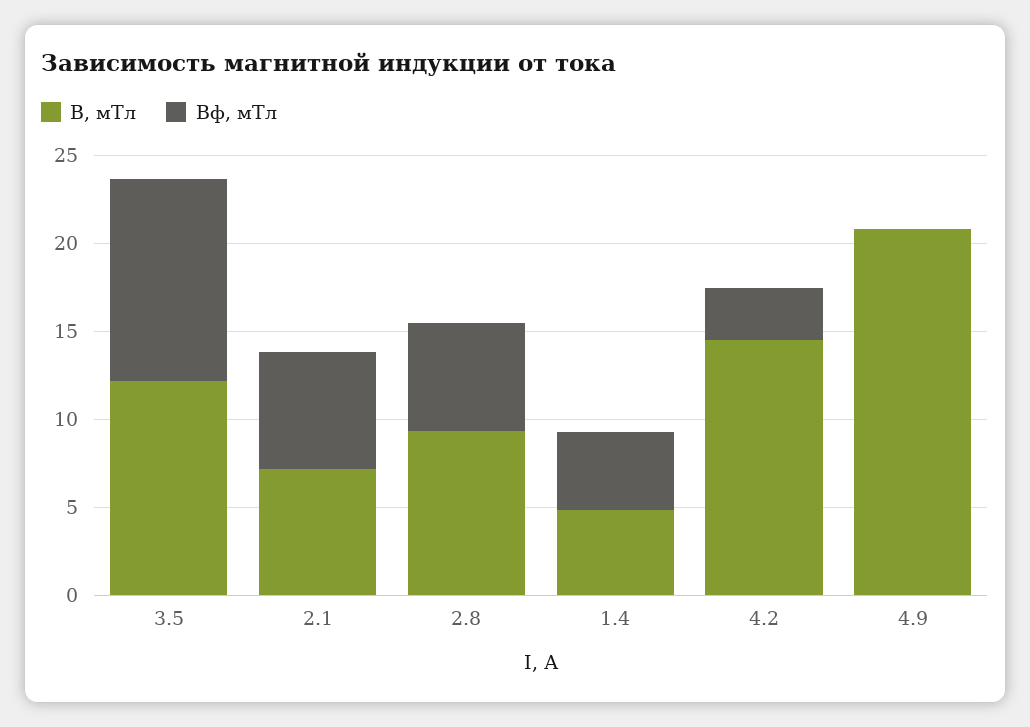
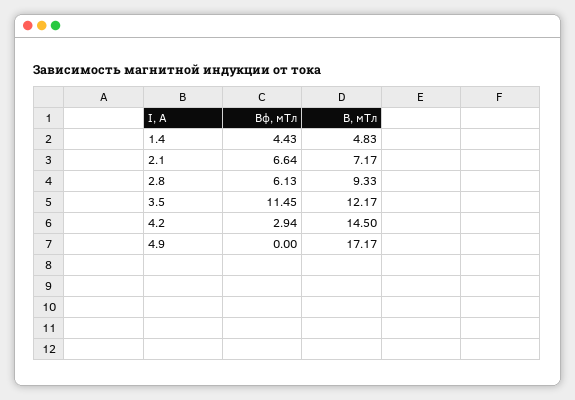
  {
    "B, мТл": {
      "3.5": 12.17,
      "2.1": 7.17,
      "2.8": 9.33,
      "1.4": 4.83,
      "4.2": 14.5,
-     "4.9": 21
+     "4.9": 17.17
    },
    "Bф, мТл": {
      "3.5": 11.45,
      "2.1": 6.64,
      "2.8": 6.13,
      "1.4": 4.43,
      "4.2": 2.94,
      "4.9": 0
    }
  }

